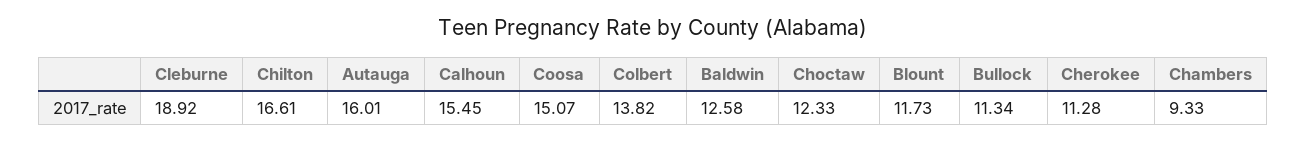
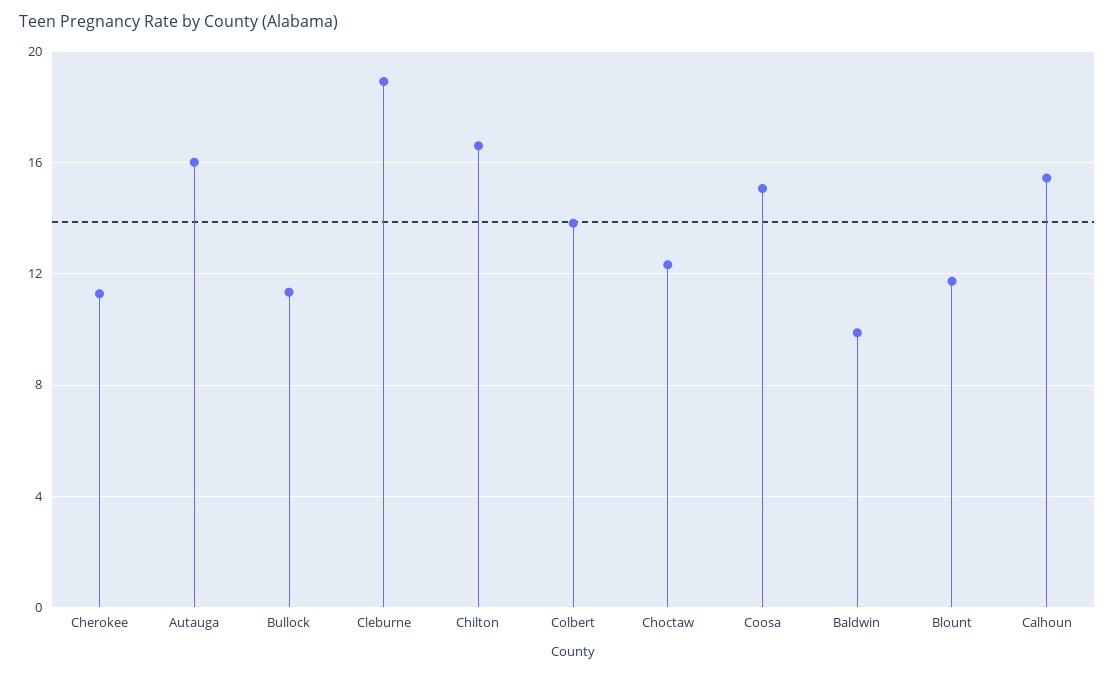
  {
    "Cleburne": 18.92,
    "Chilton": 16.61,
    "Autauga": 16.01,
    "Calhoun": 15.45,
    "Coosa": 15.07,
    "Colbert": 13.82,
-   "Baldwin": 12.58,
+   "Baldwin": 10,
    "Choctaw": 12.33,
    "Blount": 11.73,
    "Bullock": 11.34,
-   "Cherokee": 11.28,
+   "Cherokee": 11.28
-   "Chambers": 9.33
  }

